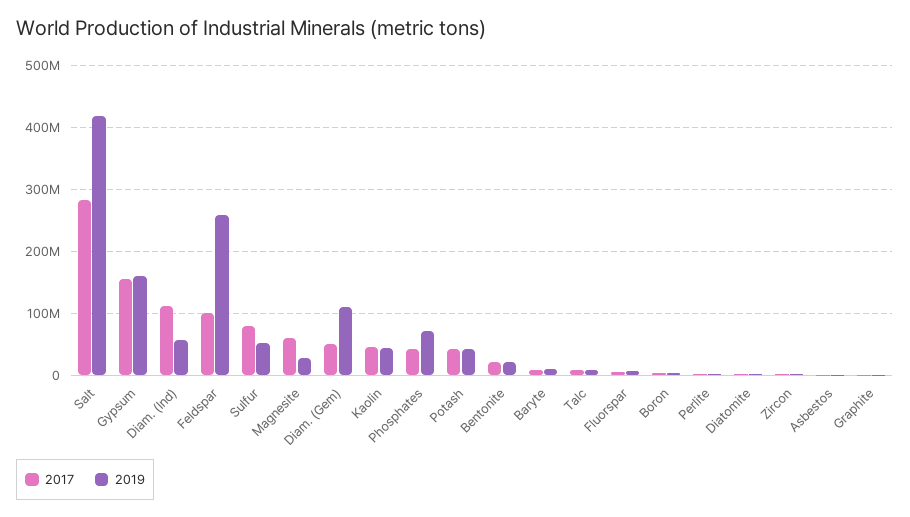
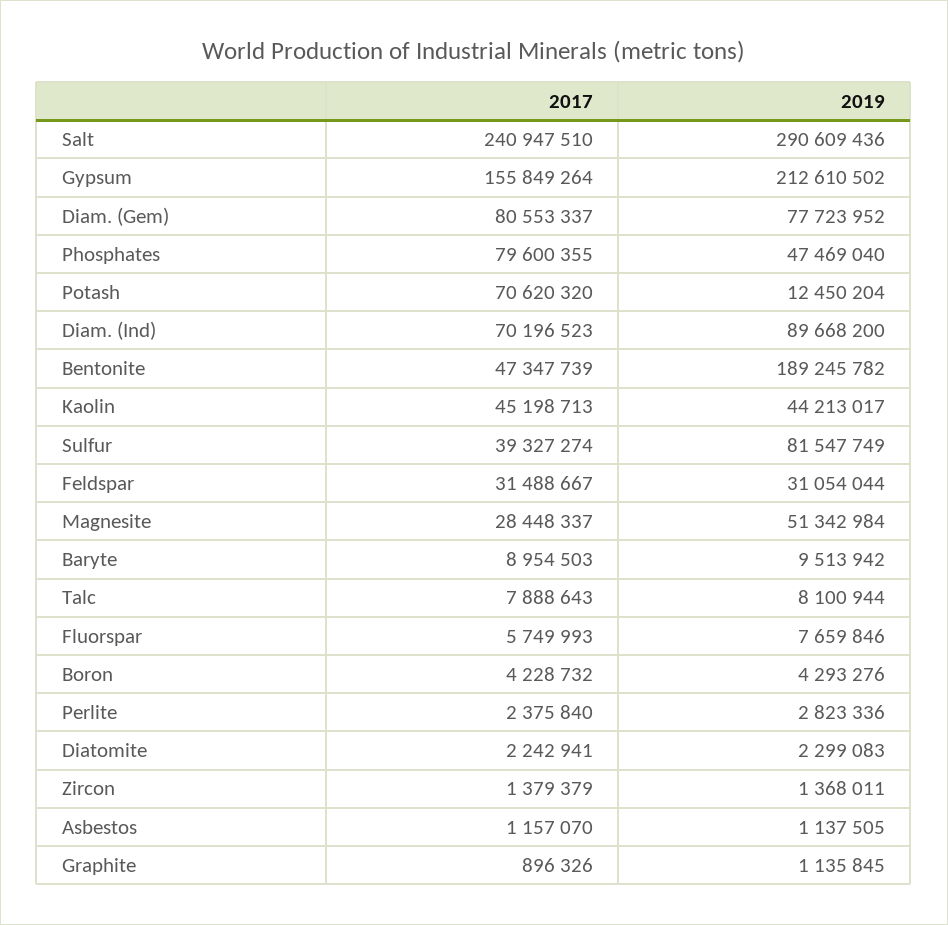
  {
    "2017": {
-     "Salt": 280000000,
+     "Salt": 240947510,
      "Gypsum": 155849264,
-     "Diam. (Ind)": 110000000,
+     "Diam. (Ind)": 70196523,
-     "Feldspar": 100000000,
+     "Feldspar": 31488667,
-     "Sulfur": 80000000,
+     "Sulfur": 39327274,
-     "Magnesite": 60000000,
+     "Magnesite": 28448337,
-     "Diam. (Gem)": 50000000,
+     "Diam. (Gem)": 80553337,
      "Kaolin": 45198713,
-     "Phosphates": 40000000,
+     "Phosphates": 79600355,
-     "Potash": 40000000,
+     "Potash": 70620320,
-     "Bentonite": 20000000,
+     "Bentonite": 47347739,
      "Baryte": 8954503,
      "Talc": 7888643,
      "Fluorspar": 5749993,
      "Boron": 4228732,
      "Perlite": 2375840,
      "Diatomite": 2242941,
      "Zircon": 1379379,
      "Asbestos": 1157070,
      "Graphite": 896326
    },
    "2019": {
-     "Salt": 420000000,
+     "Salt": 290609436,
-     "Gypsum": 160000000,
+     "Gypsum": 212610502,
-     "Diam. (Ind)": 60000000,
+     "Diam. (Ind)": 89668200,
-     "Feldspar": 260000000,
+     "Feldspar": 31054044,
-     "Sulfur": 50000000,
+     "Sulfur": 81547749,
-     "Magnesite": 30000000,
+     "Magnesite": 51342984,
-     "Diam. (Gem)": 110000000,
+     "Diam. (Gem)": 77723952,
      "Kaolin": 44213017,
-     "Phosphates": 70000000,
+     "Phosphates": 47469040,
-     "Potash": 40000000,
+     "Potash": 12450204,
-     "Bentonite": 20000000,
+     "Bentonite": 189245782,
      "Baryte": 9513942,
      "Talc": 8100944,
      "Fluorspar": 7659846,
      "Boron": 4293276,
      "Perlite": 2823336,
      "Diatomite": 2299083,
      "Zircon": 1368011,
      "Asbestos": 1137505,
      "Graphite": 1135845
    }
  }

